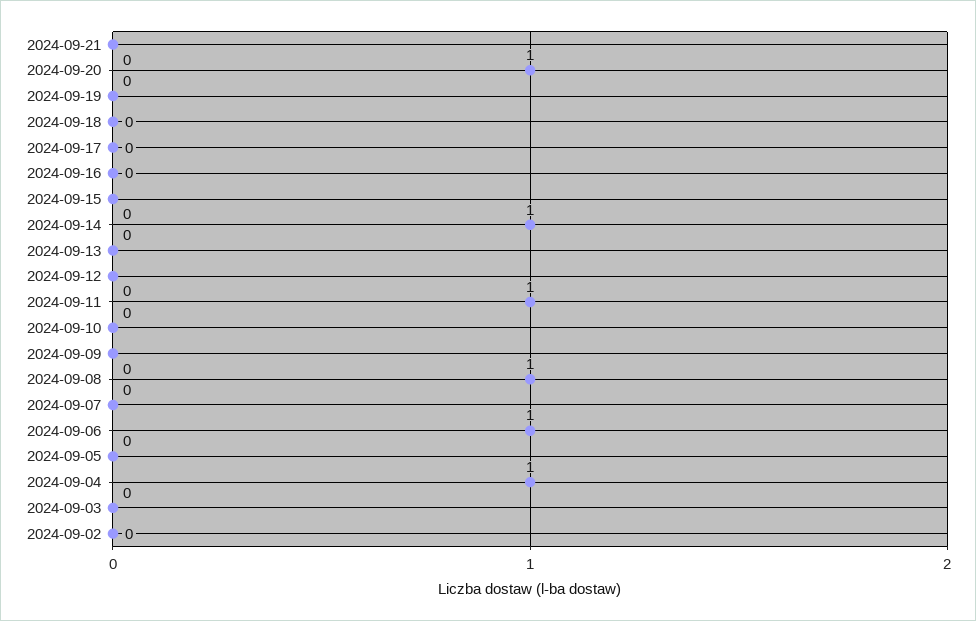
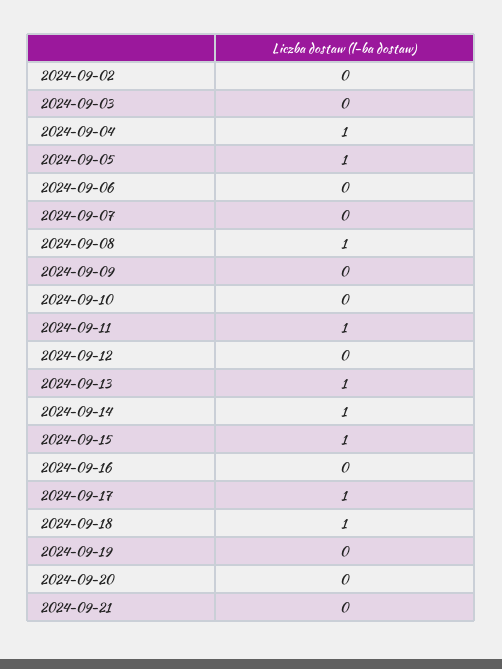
  {
    "2024-09-21": 0,
-   "2024-09-20": 1,
+   "2024-09-20": 0,
    "2024-09-19": 0,
-   "2024-09-18": 0,
+   "2024-09-18": 1,
-   "2024-09-17": 0,
+   "2024-09-17": 1,
    "2024-09-16": 0,
-   "2024-09-15": 0,
+   "2024-09-15": 1,
    "2024-09-14": 1,
-   "2024-09-13": 0,
+   "2024-09-13": 1,
    "2024-09-12": 0,
    "2024-09-11": 1,
    "2024-09-10": 0,
    "2024-09-09": 0,
    "2024-09-08": 1,
    "2024-09-07": 0,
-   "2024-09-06": 1,
+   "2024-09-06": 0,
-   "2024-09-05": 0,
+   "2024-09-05": 1,
    "2024-09-04": 1,
    "2024-09-03": 0,
    "2024-09-02": 0
  }

